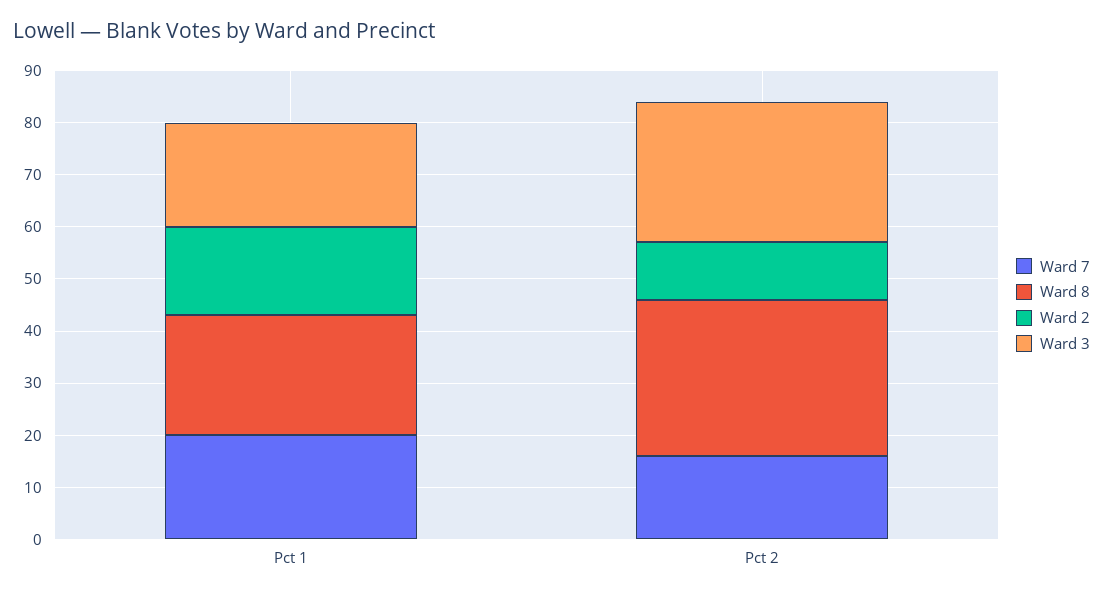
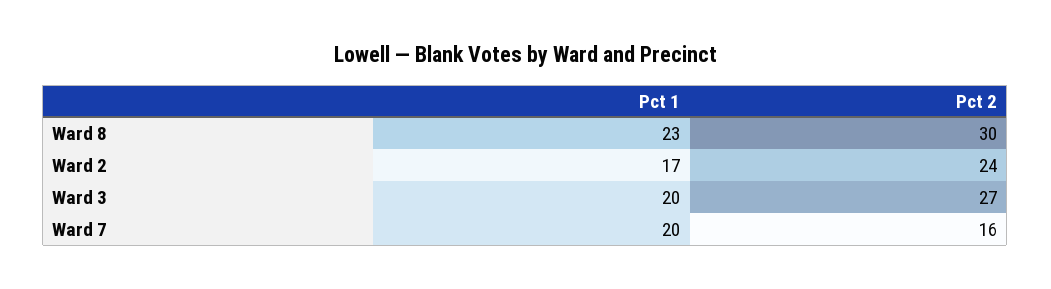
  {
    "Ward 7": {
      "Pct 1": 20,
      "Pct 2": 16
    },
    "Ward 8": {
      "Pct 1": 23,
      "Pct 2": 30
    },
    "Ward 2": {
      "Pct 1": 17,
-     "Pct 2": 10
+     "Pct 2": 24
    },
    "Ward 3": {
      "Pct 1": 20,
      "Pct 2": 27
    }
  }

